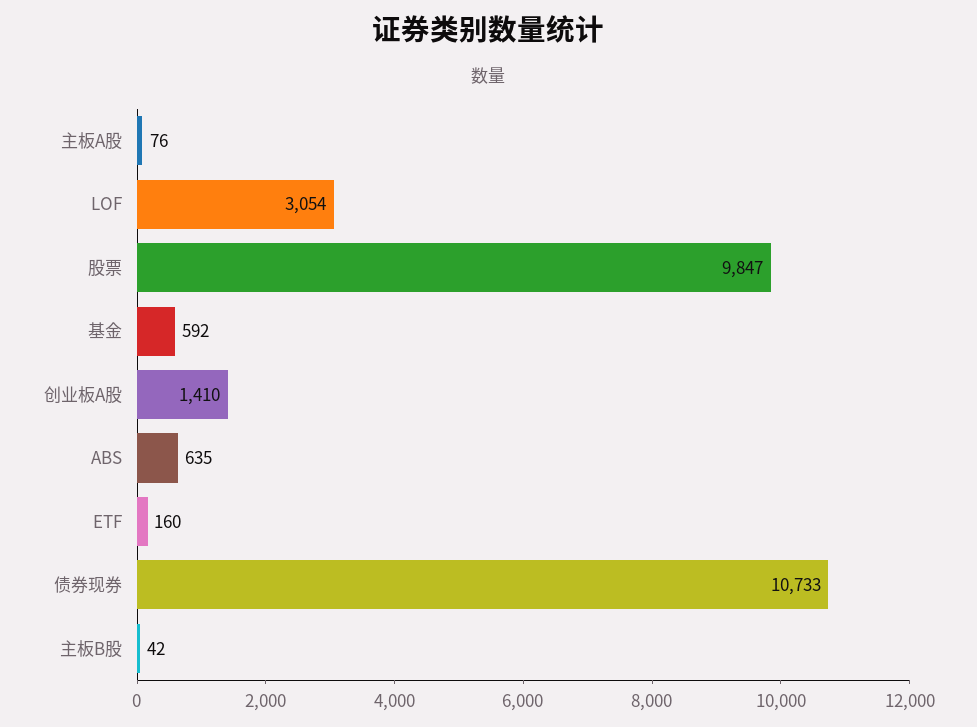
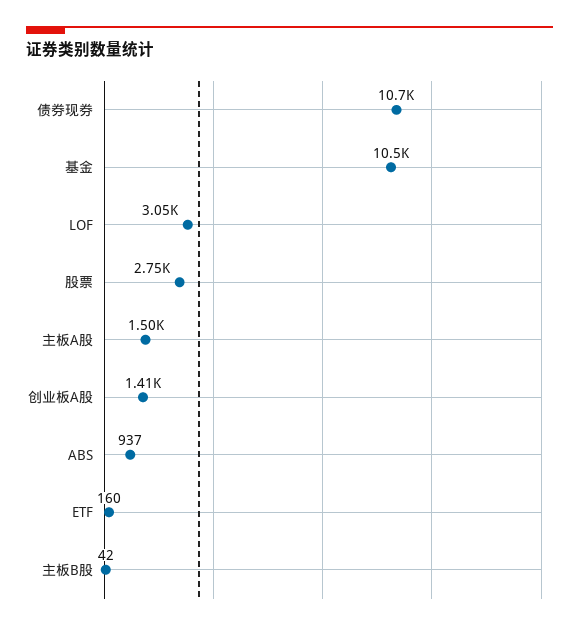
  {
-   "主板A股": 76,
+   "主板A股": 1500,
    "LOF": 3054,
-   "股票": 9847,
+   "股票": 2750,
-   "基金": 592,
+   "基金": 10500,
    "创业板A股": 1410,
-   "ABS": 635,
+   "ABS": 937,
    "ETF": 160,
    "债券现券": 10733,
    "主板B股": 42
  }

